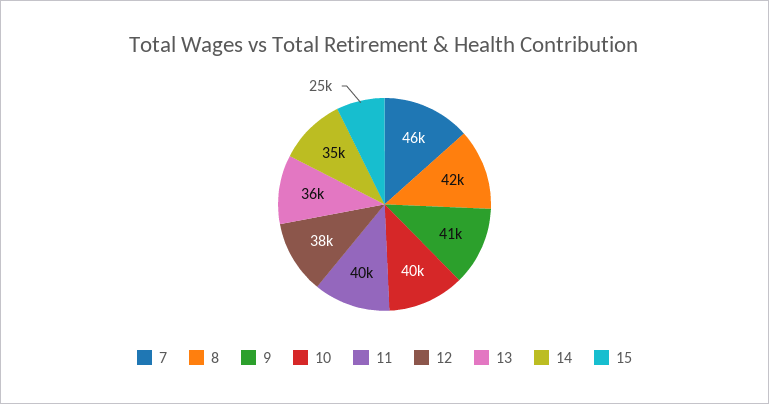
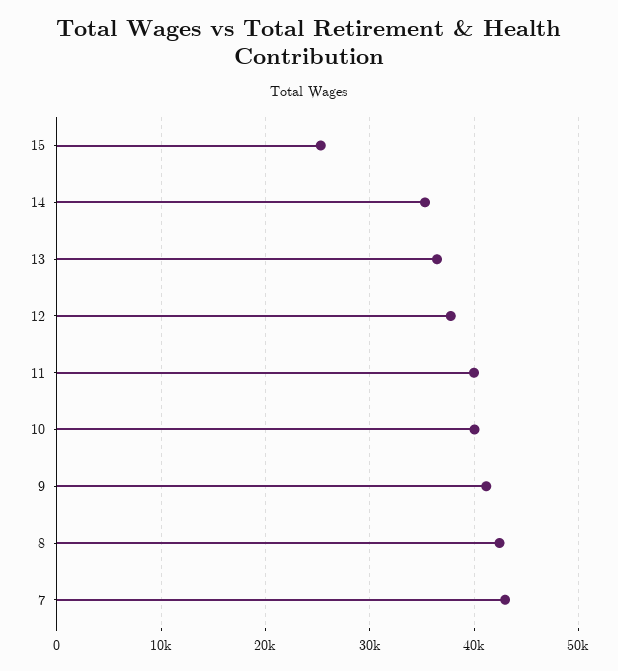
  {
-   "7": 46000,
+   "7": 43000,
    "8": 42000,
    "9": 41000,
    "10": 40000,
    "11": 40000,
    "12": 38000,
    "13": 36000,
    "14": 35000,
    "15": 25000
  }

